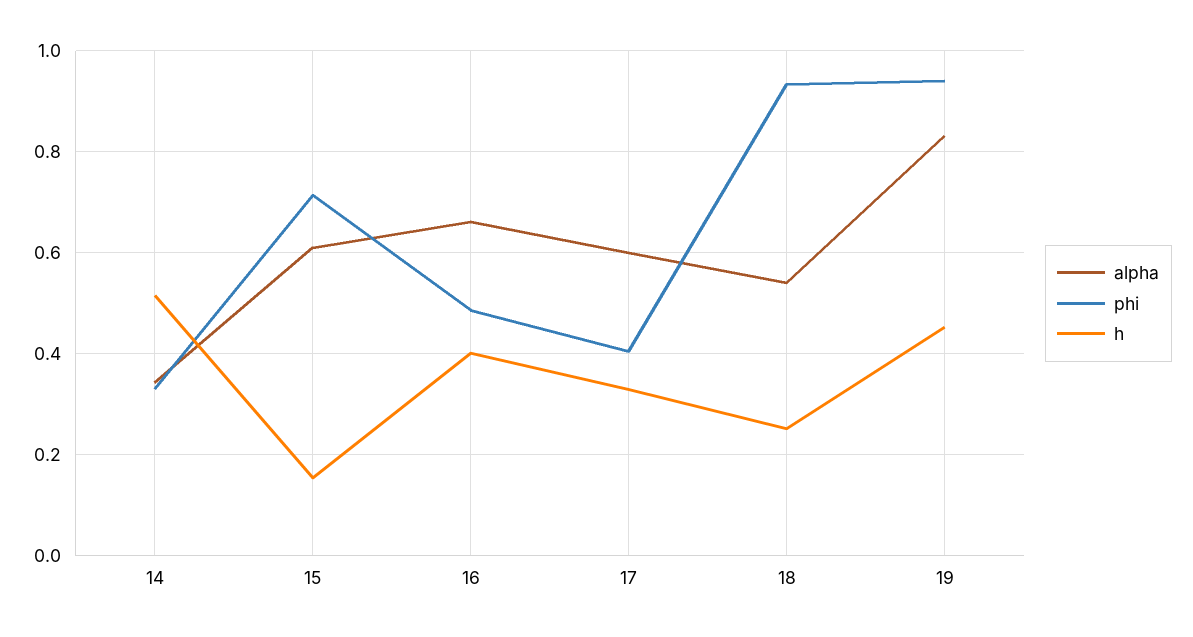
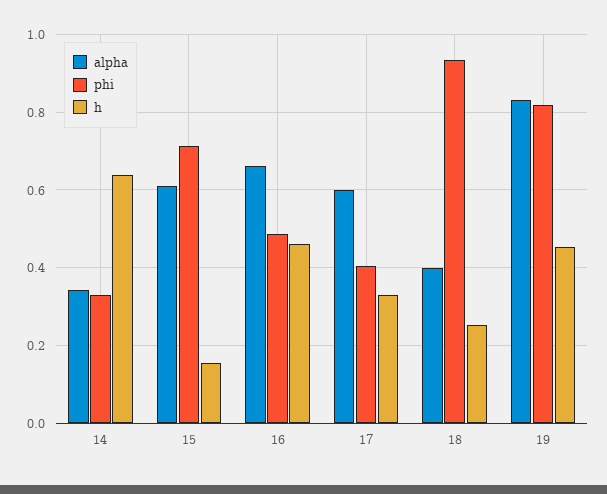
  {
    "alpha": {
      "14": 0.34,
      "15": 0.6,
      "16": 0.66,
      "17": 0.6,
-     "18": 0.54,
+     "18": 0.4,
      "19": 0.84
    },
    "phi": {
      "14": 0.34,
      "15": 0.72,
      "16": 0.48,
      "17": 0.4,
      "18": 0.94,
-     "19": 0.94
+     "19": 0.82
    },
    "h": {
-     "14": 0.52,
+     "14": 0.64,
      "15": 0.16,
-     "16": 0.4,
+     "16": 0.46,
      "17": 0.32,
      "18": 0.26,
      "19": 0.46
    }
  }

